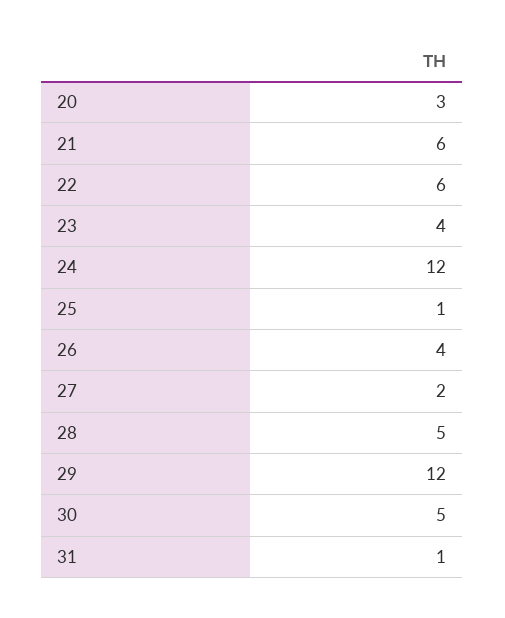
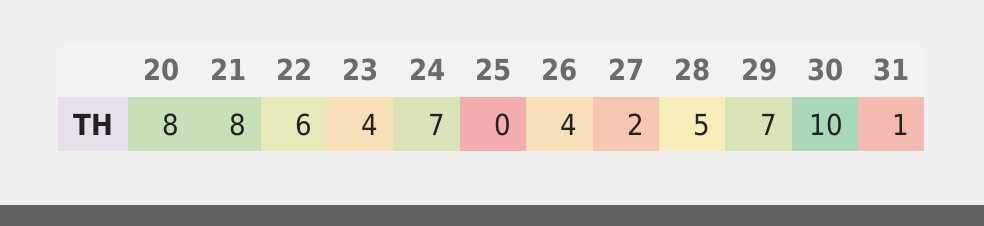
  {
-   "20": 3,
+   "20": 8,
-   "21": 6,
+   "21": 8,
    "22": 6,
    "23": 4,
-   "24": 12,
+   "24": 7,
-   "25": 1,
+   "25": 0,
    "26": 4,
    "27": 2,
    "28": 5,
-   "29": 12,
+   "29": 7,
-   "30": 5,
+   "30": 10,
    "31": 1
  }

